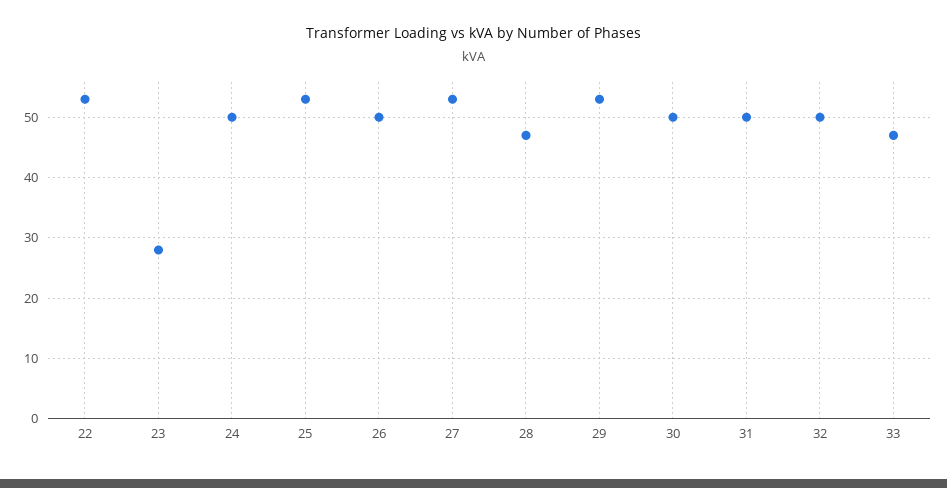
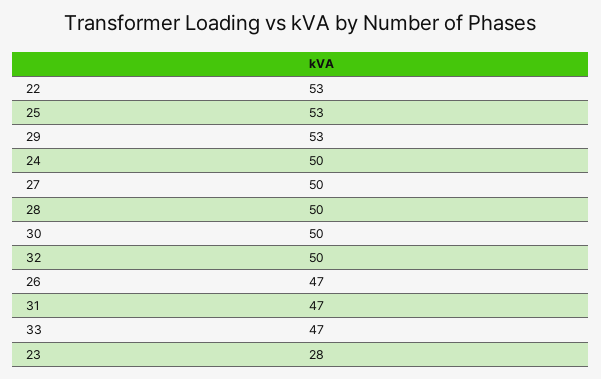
  {
    "22": 53,
    "23": 28,
    "24": 50,
    "25": 53,
-   "26": 50,
+   "26": 47,
-   "27": 53,
+   "27": 50,
-   "28": 47,
+   "28": 50,
    "29": 53,
    "30": 50,
-   "31": 50,
+   "31": 47,
    "32": 50,
    "33": 47
  }

